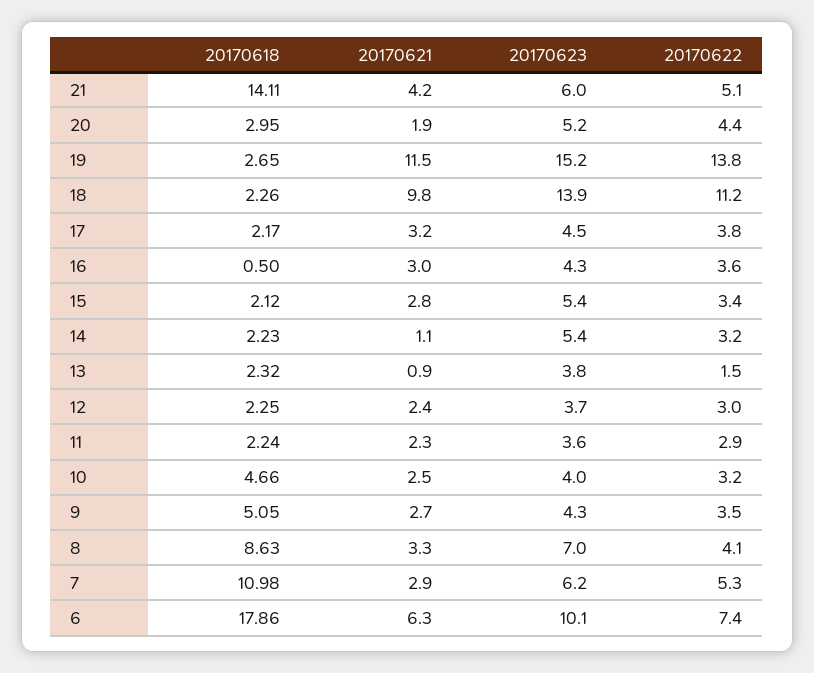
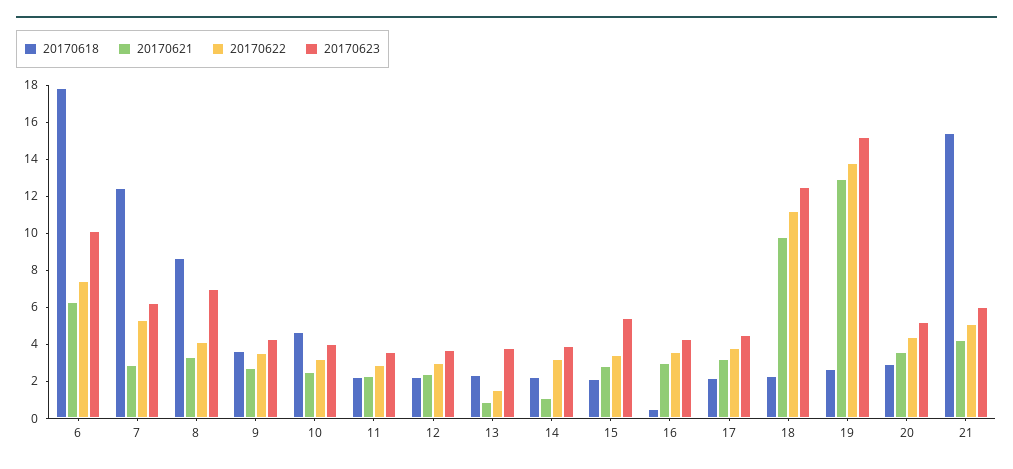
  {
    "20170618": {
-     "21": 14.11,
+     "21": 15.5,
      "20": 2.95,
      "19": 2.65,
      "18": 2.26,
      "17": 2.17,
      "16": 0.5,
      "15": 2.12,
      "14": 2.23,
      "13": 2.32,
      "12": 2.25,
      "11": 2.24,
      "10": 4.66,
-     "9": 5.05,
+     "9": 3.5,
      "8": 8.63,
-     "7": 10.98,
+     "7": 12.5,
      "6": 17.86
    },
    "20170621": {
      "21": 4.2,
-     "20": 1.9,
+     "20": 3.5,
-     "19": 11.5,
+     "19": 13,
      "18": 9.8,
      "17": 3.2,
      "16": 3,
      "15": 2.8,
      "14": 1.1,
      "13": 0.9,
      "12": 2.4,
      "11": 2.3,
      "10": 2.5,
      "9": 2.7,
      "8": 3.3,
      "7": 2.9,
      "6": 6.3
    },
    "20170623": {
      "21": 6,
      "20": 5.2,
      "19": 15.2,
-     "18": 13.9,
+     "18": 12.5,
      "17": 4.5,
      "16": 4.3,
      "15": 5.4,
-     "14": 5.4,
+     "14": 4,
      "13": 3.8,
      "12": 3.7,
      "11": 3.6,
      "10": 4,
      "9": 4.3,
      "8": 7,
      "7": 6.2,
      "6": 10.1
    },
    "20170622": {
      "21": 5.1,
      "20": 4.4,
      "19": 13.8,
      "18": 11.2,
      "17": 3.8,
      "16": 3.6,
      "15": 3.4,
      "14": 3.2,
      "13": 1.5,
      "12": 3,
      "11": 2.9,
      "10": 3.2,
      "9": 3.5,
      "8": 4.1,
      "7": 5.3,
      "6": 7.4
    }
  }

